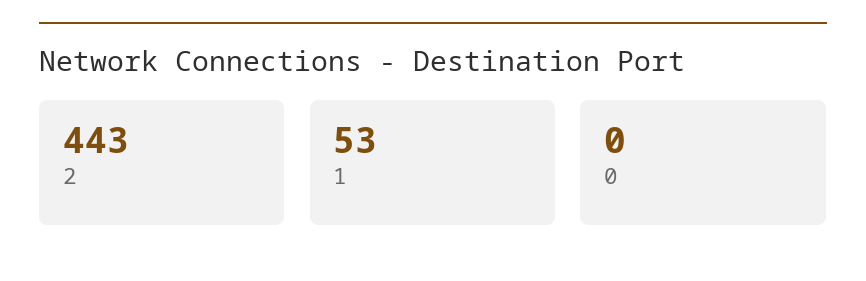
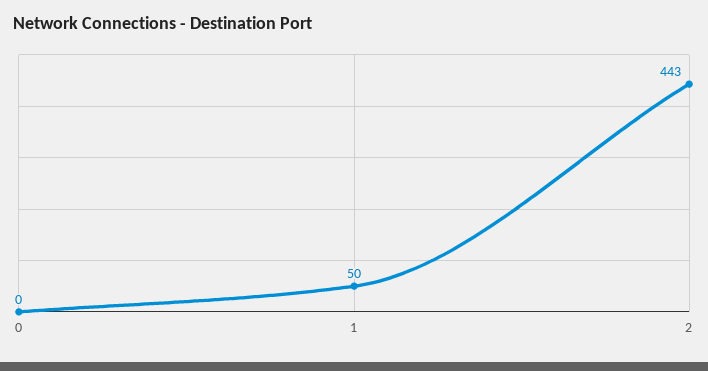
  {
    "2": 443,
-   "1": 53,
+   "1": 50,
    "0": 0
  }

